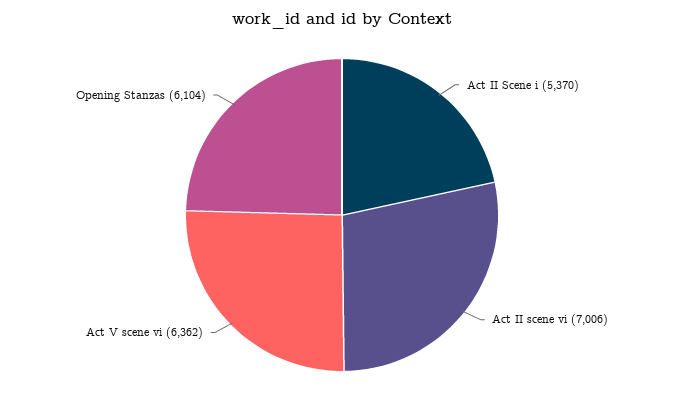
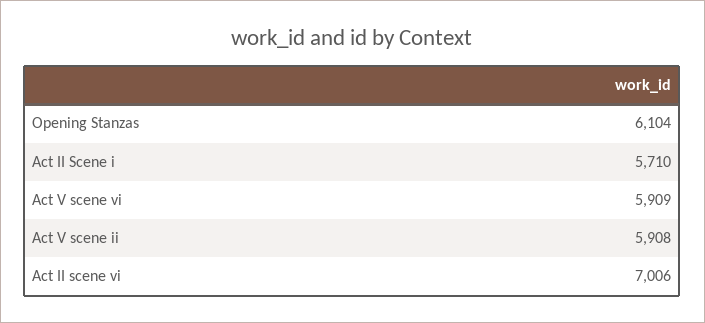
  {
-   "Act II Scene i": 5370,
+   "Act II Scene i": 5710,
    "Act II scene vi": 7006,
-   "Act V scene vi": 6362,
+   "Act V scene vi": 5909,
-   "Opening Stanzas": 6104
+   "Opening Stanzas": 6104,
+   "Act V scene ii": 5908
  }

